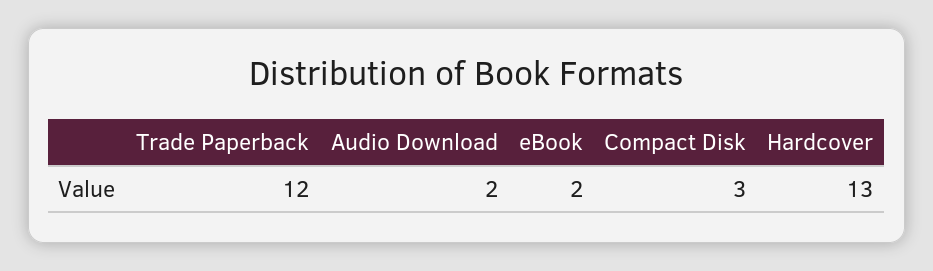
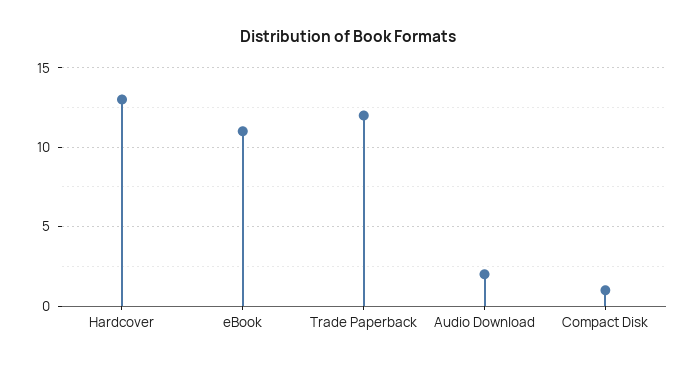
  {
    "Trade Paperback": 12,
    "Audio Download": 2,
-   "eBook": 2,
+   "eBook": 11,
-   "Compact Disk": 3,
+   "Compact Disk": 1,
    "Hardcover": 13
  }

